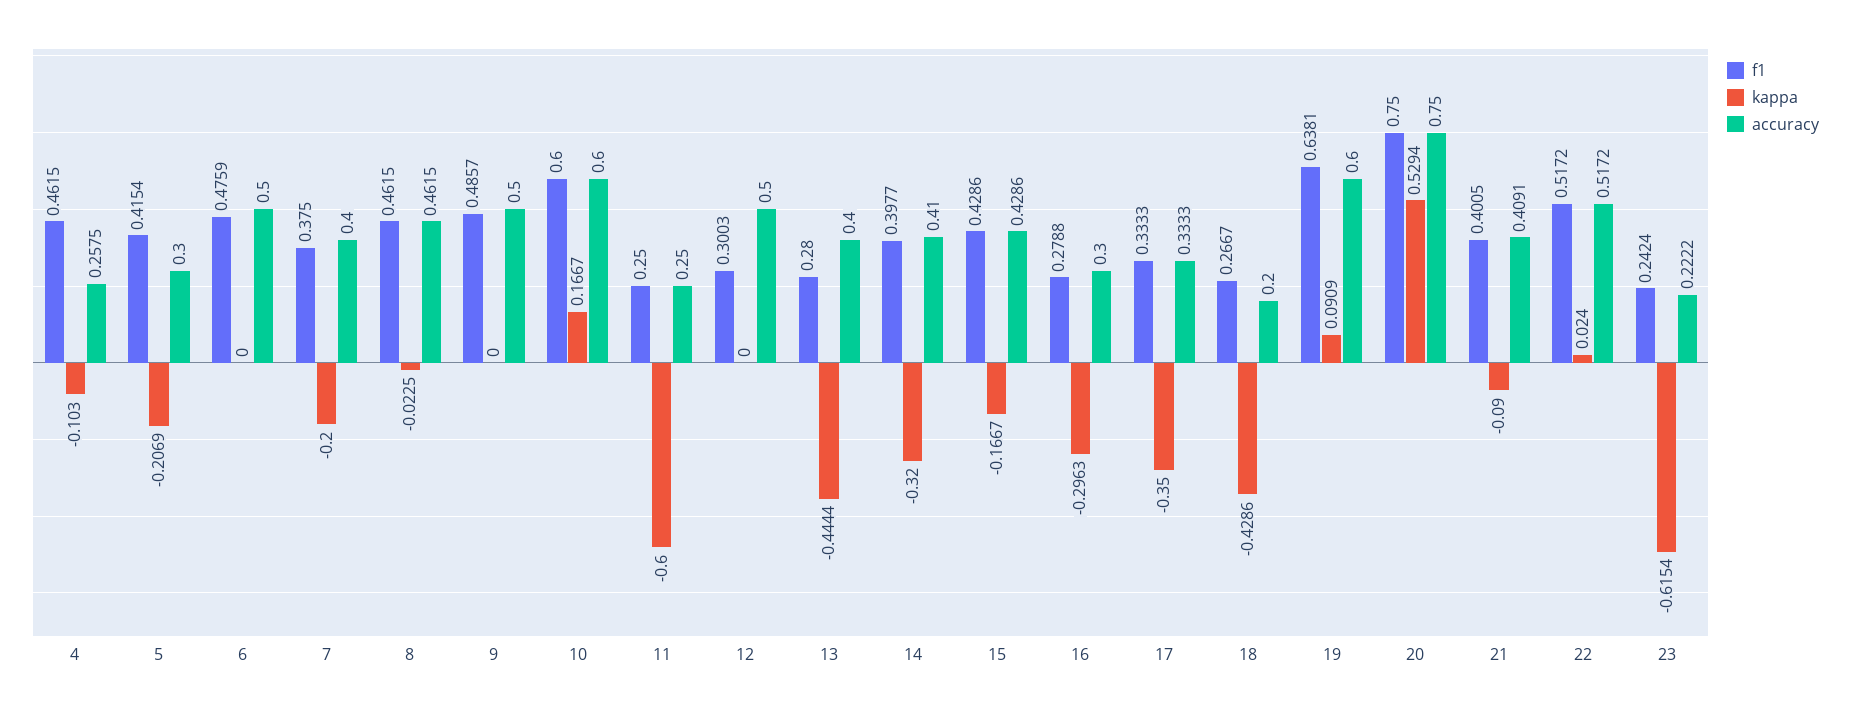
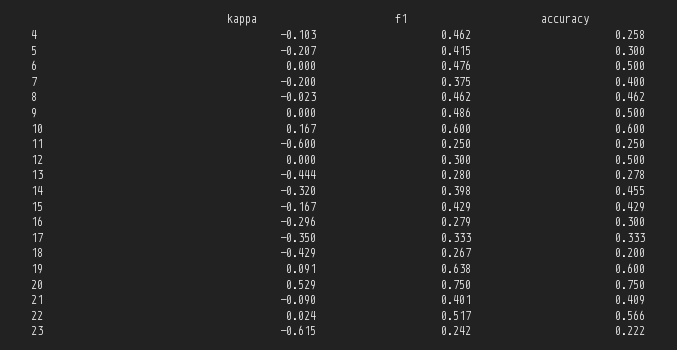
  {
    "f1": {
      "4": 0.4615,
      "5": 0.4154,
      "6": 0.4759,
      "7": 0.375,
      "8": 0.4615,
      "9": 0.4857,
      "10": 0.6,
      "11": 0.25,
      "12": 0.3003,
      "13": 0.28,
      "14": 0.3977,
      "15": 0.4286,
      "16": 0.2788,
      "17": 0.3333,
      "18": 0.2667,
      "19": 0.6381,
      "20": 0.75,
      "21": 0.4005,
      "22": 0.5172,
      "23": 0.2424
    },
    "kappa": {
      "4": -0.103,
      "5": -0.2069,
      "6": 0,
      "7": -0.2,
      "8": -0.0225,
      "9": 0,
      "10": 0.1667,
      "11": -0.6,
      "12": 0,
      "13": -0.4444,
      "14": -0.32,
      "15": -0.1667,
      "16": -0.2963,
      "17": -0.35,
      "18": -0.4286,
      "19": 0.0909,
      "20": 0.5294,
      "21": -0.09,
      "22": 0.024,
      "23": -0.6154
    },
    "accuracy": {
      "4": 0.2575,
      "5": 0.3,
      "6": 0.5,
      "7": 0.4,
      "8": 0.4615,
      "9": 0.5,
      "10": 0.6,
      "11": 0.25,
      "12": 0.5,
-     "13": 0.4,
+     "13": 0.278,
-     "14": 0.41,
+     "14": 0.455,
      "15": 0.4286,
      "16": 0.3,
      "17": 0.3333,
      "18": 0.2,
      "19": 0.6,
      "20": 0.75,
      "21": 0.4091,
-     "22": 0.5172,
+     "22": 0.566,
      "23": 0.2222
    }
  }

